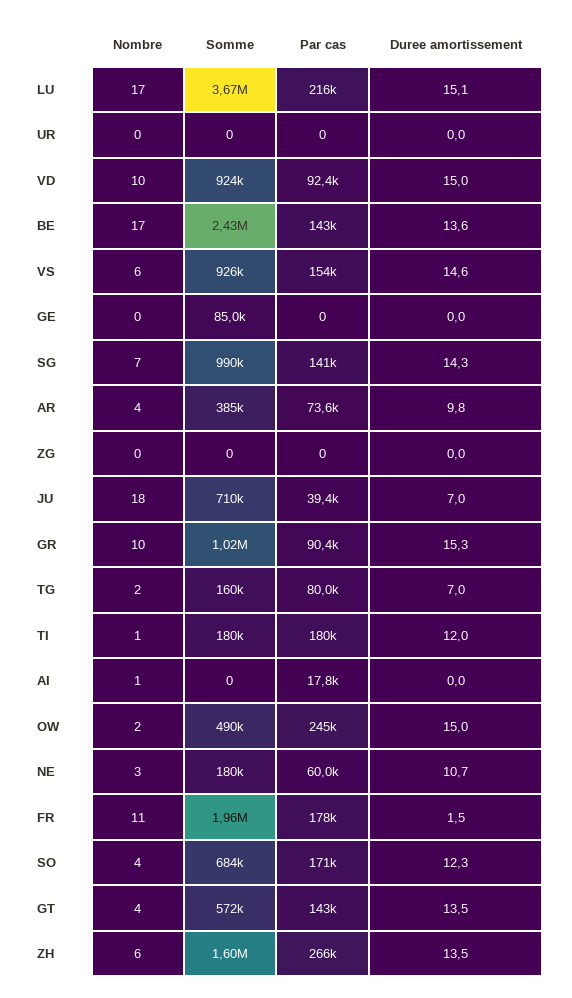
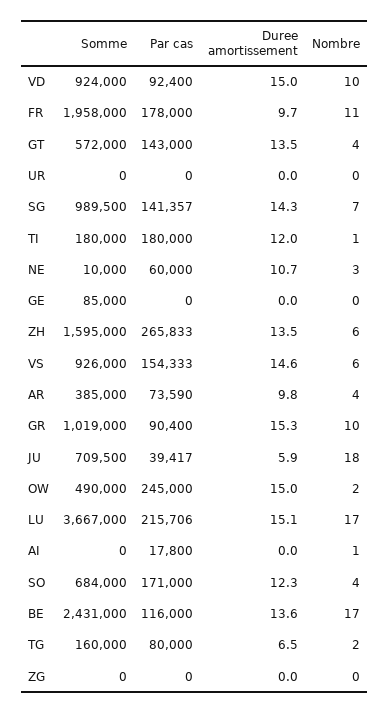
  {
    "Nombre": {
      "LU": 17,
      "UR": 0,
      "VD": 10,
      "BE": 17,
      "VS": 6,
      "GE": 0,
      "SG": 7,
      "AR": 4,
      "ZG": 0,
      "JU": 18,
      "GR": 10,
      "TG": 2,
      "TI": 1,
      "AI": 1,
      "OW": 2,
      "NE": 3,
      "FR": 11,
      "SO": 4,
      "GT": 4,
      "ZH": 6
    },
    "Somme": {
      "LU": 3667000,
      "UR": 0,
      "VD": 924000,
      "BE": 2431000,
      "VS": 926000,
      "GE": 85000,
      "SG": 989500,
      "AR": 385000,
      "ZG": 0,
      "JU": 709500,
      "GR": 1019000,
      "TG": 160000,
      "TI": 180000,
      "AI": 0,
      "OW": 490000,
-     "NE": 180000,
+     "NE": 10000,
      "FR": 1958000,
      "SO": 684000,
      "GT": 572000,
      "ZH": 1595000
    },
    "Par cas": {
      "LU": 215706,
      "UR": 0,
      "VD": 92400,
-     "BE": 143000,
+     "BE": 116000,
      "VS": 154333,
      "GE": 0,
      "SG": 141357,
      "AR": 73590,
      "ZG": 0,
      "JU": 39417,
      "GR": 90400,
      "TG": 80000,
      "TI": 180000,
      "AI": 17800,
      "OW": 245000,
      "NE": 60000,
      "FR": 178000,
      "SO": 171000,
      "GT": 143000,
      "ZH": 265833
    },
    "Duree amortissement": {
      "LU": 15.1,
      "UR": 0,
      "VD": 15,
      "BE": 13.6,
      "VS": 14.6,
      "GE": 0,
      "SG": 14.3,
      "AR": 9.8,
      "ZG": 0,
-     "JU": 7,
+     "JU": 5.9,
      "GR": 15.3,
-     "TG": 7,
+     "TG": 6.5,
      "TI": 12,
      "AI": 0,
      "OW": 15,
      "NE": 10.7,
-     "FR": 1.5,
+     "FR": 9.7,
      "SO": 12.3,
      "GT": 13.5,
      "ZH": 13.5
    }
  }

